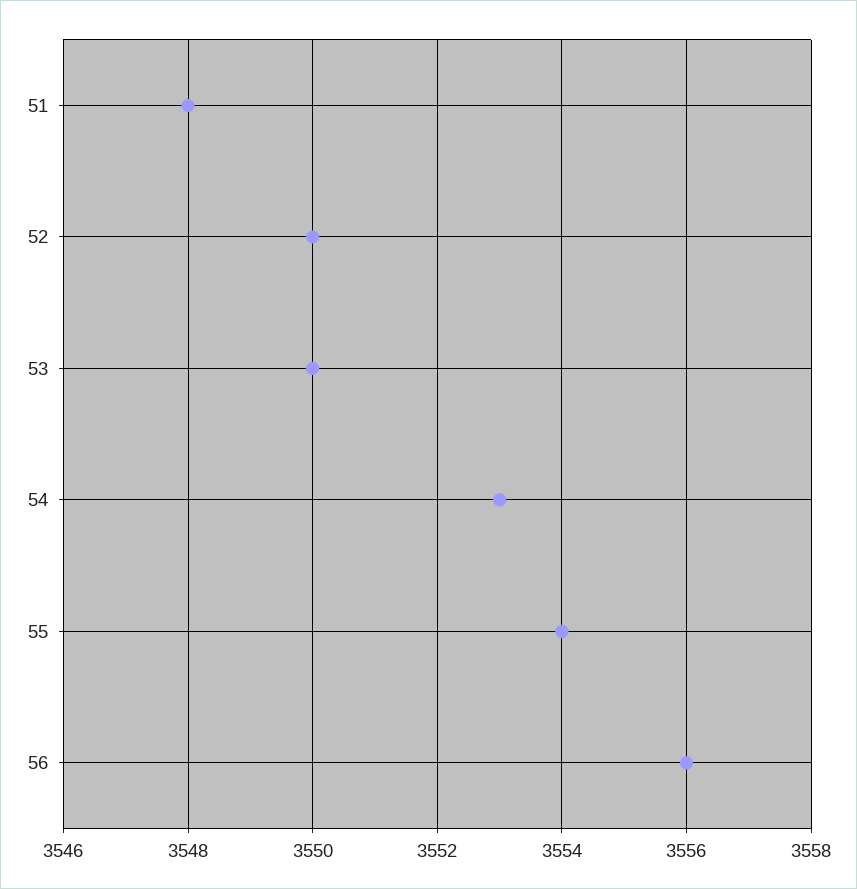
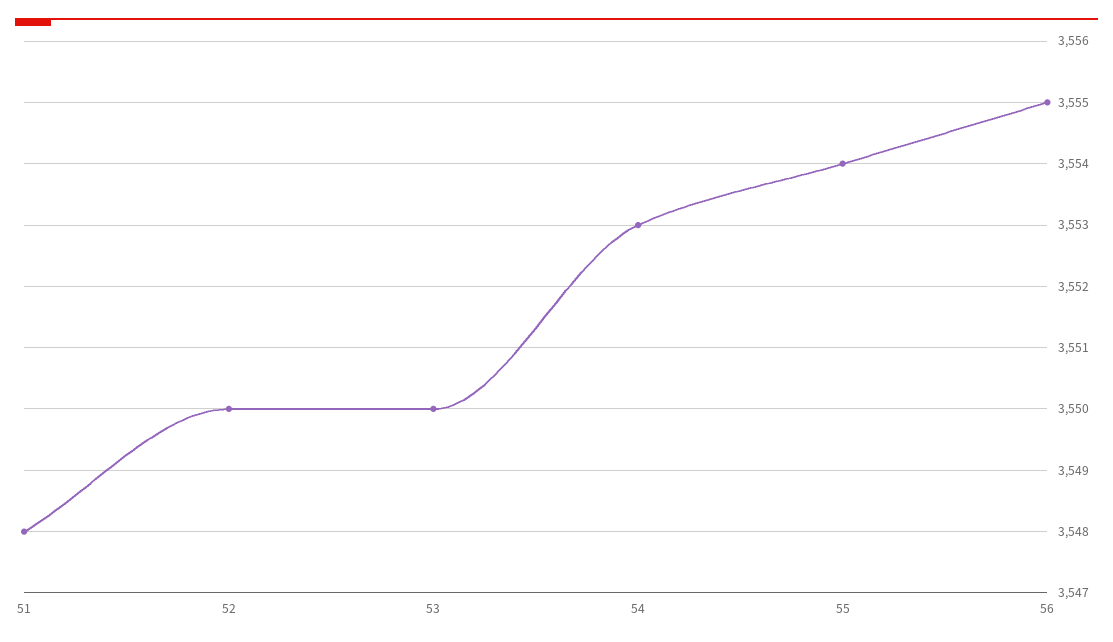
  {
    "51": 3548,
    "52": 3550,
    "53": 3550,
    "54": 3553,
    "55": 3554,
-   "56": 3556
+   "56": 3555
  }

